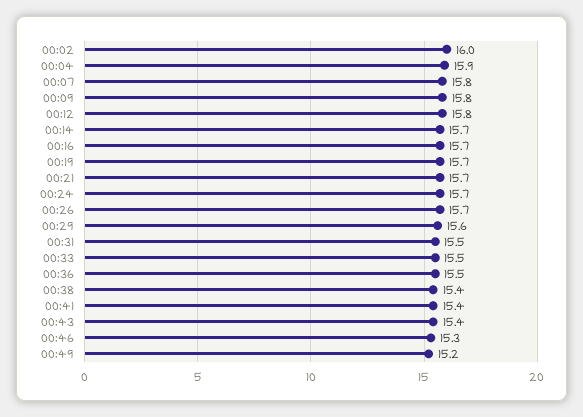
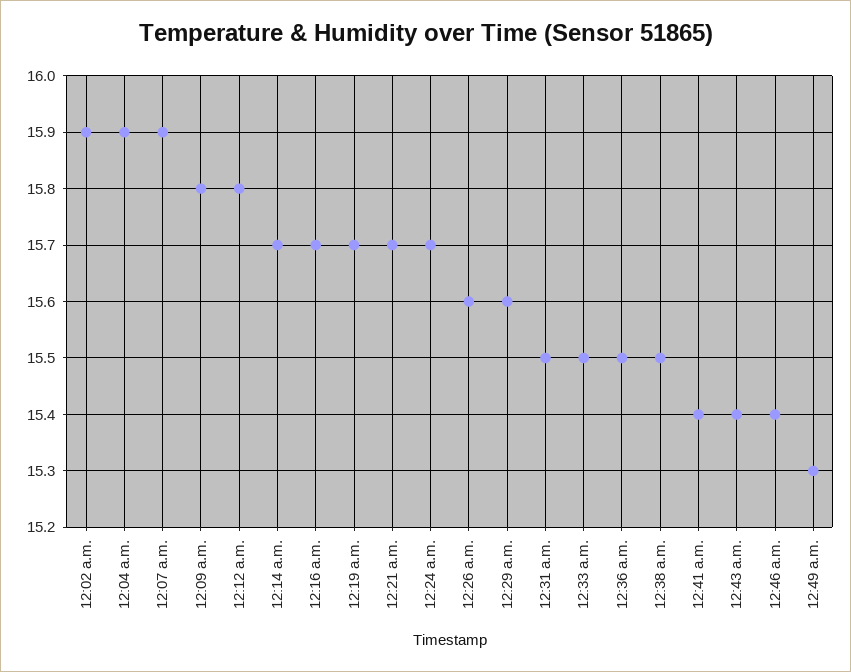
  {
-   "00:02": 16,
+   "00:02": 15.9,
    "00:04": 15.9,
-   "00:07": 15.8,
+   "00:07": 15.9,
    "00:09": 15.8,
    "00:12": 15.8,
    "00:14": 15.7,
    "00:16": 15.7,
    "00:19": 15.7,
    "00:21": 15.7,
    "00:24": 15.7,
-   "00:26": 15.7,
+   "00:26": 15.6,
    "00:29": 15.6,
    "00:31": 15.5,
    "00:33": 15.5,
    "00:36": 15.5,
-   "00:38": 15.4,
+   "00:38": 15.5,
    "00:41": 15.4,
    "00:43": 15.4,
-   "00:46": 15.3,
+   "00:46": 15.4,
-   "00:49": 15.2
+   "00:49": 15.3
  }

